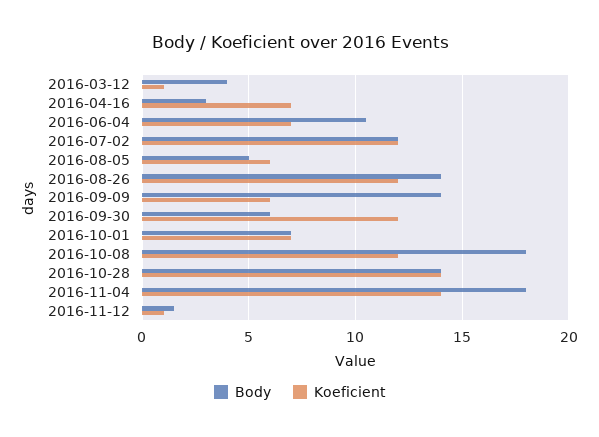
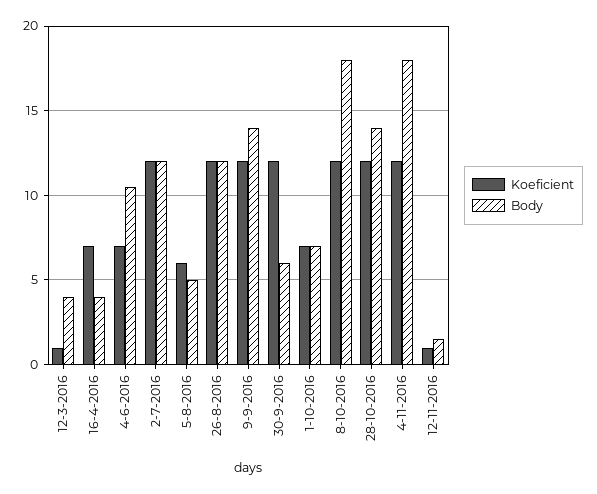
  {
    "Body": {
      "2016-03-12": 4,
-     "2016-04-16": 3,
+     "2016-04-16": 4,
      "2016-06-04": 10.5,
      "2016-07-02": 12,
      "2016-08-05": 5,
-     "2016-08-26": 14,
+     "2016-08-26": 12,
      "2016-09-09": 14,
      "2016-09-30": 6,
      "2016-10-01": 7,
      "2016-10-08": 18,
      "2016-10-28": 14,
      "2016-11-04": 18,
      "2016-11-12": 1.5
    },
    "Koeficient": {
      "2016-03-12": 1,
      "2016-04-16": 7,
      "2016-06-04": 7,
      "2016-07-02": 12,
      "2016-08-05": 6,
      "2016-08-26": 12,
-     "2016-09-09": 6,
+     "2016-09-09": 12,
      "2016-09-30": 12,
      "2016-10-01": 7,
      "2016-10-08": 12,
-     "2016-10-28": 14,
+     "2016-10-28": 12,
-     "2016-11-04": 14,
+     "2016-11-04": 12,
      "2016-11-12": 1
    }
  }

